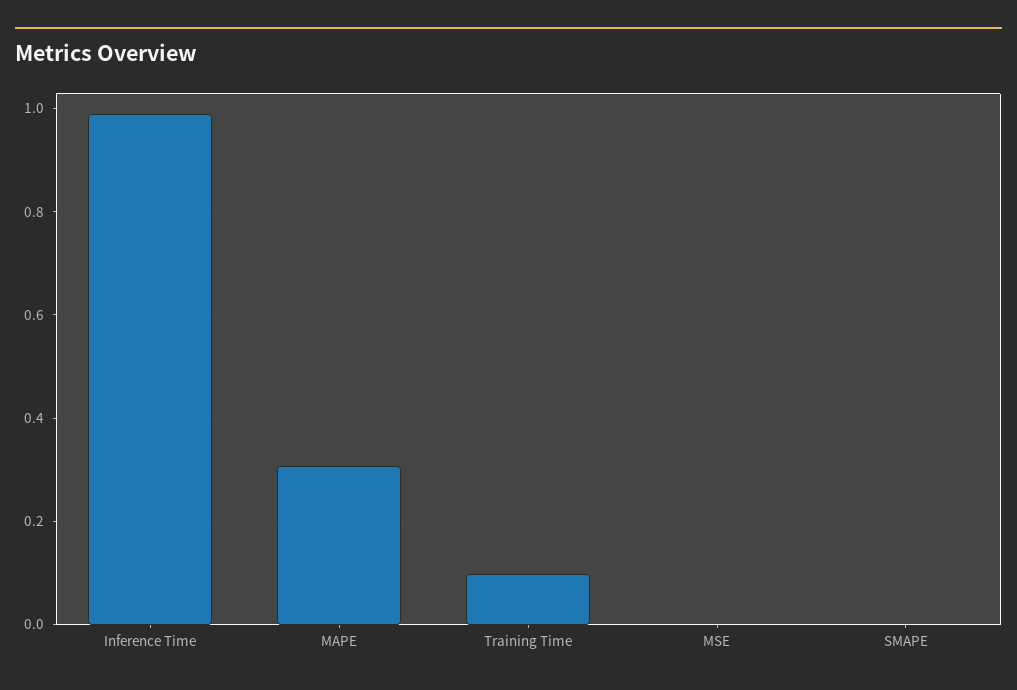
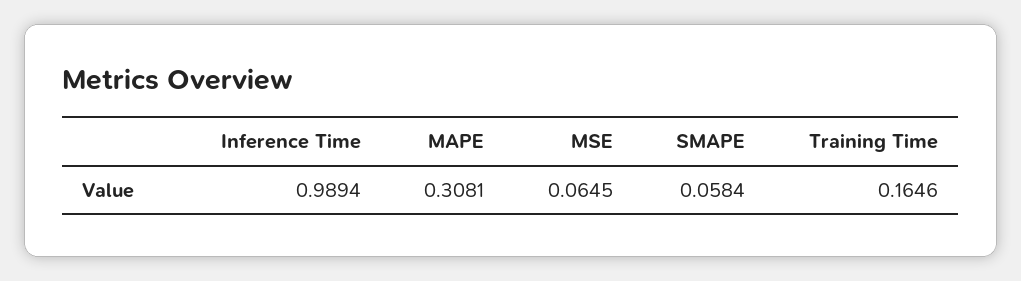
  {
    "Inference Time": 0.9894,
    "MAPE": 0.3081,
-   "Training Time": 0.1,
+   "Training Time": 0.1646,
-   "MSE": 0,
+   "MSE": 0.0645,
-   "SMAPE": 0
+   "SMAPE": 0.0584
  }

